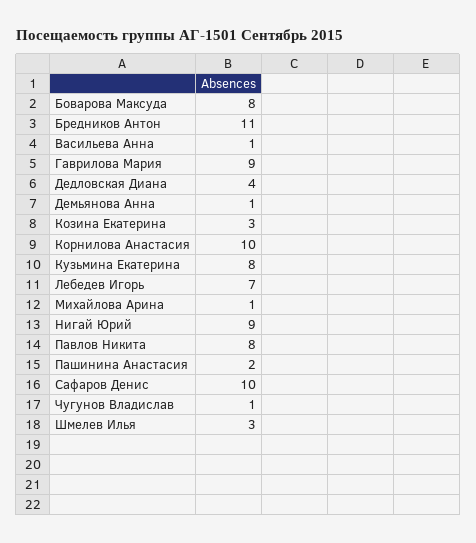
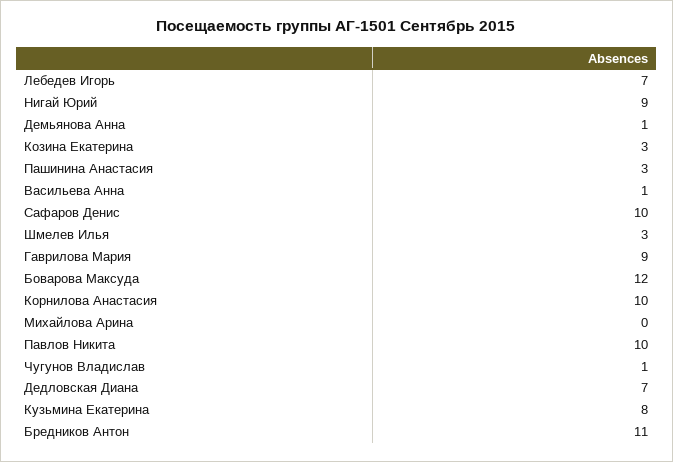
  {
-   "Боварова Максуда": 8,
+   "Боварова Максуда": 12,
    "Бредников Антон": 11,
    "Васильева Анна": 1,
    "Гаврилова Мария": 9,
-   "Дедловская Диана": 4,
+   "Дедловская Диана": 7,
    "Демьянова Анна": 1,
    "Козина Екатерина": 3,
    "Корнилова Анастасия": 10,
    "Кузьмина Екатерина": 8,
    "Лебедев Игорь": 7,
-   "Михайлова Арина": 1,
+   "Михайлова Арина": 0,
    "Нигай Юрий": 9,
-   "Павлов Никита": 8,
+   "Павлов Никита": 10,
-   "Пашинина Анастасия": 2,
+   "Пашинина Анастасия": 3,
    "Сафаров Денис": 10,
    "Чугунов Владислав": 1,
    "Шмелев Илья": 3
  }

